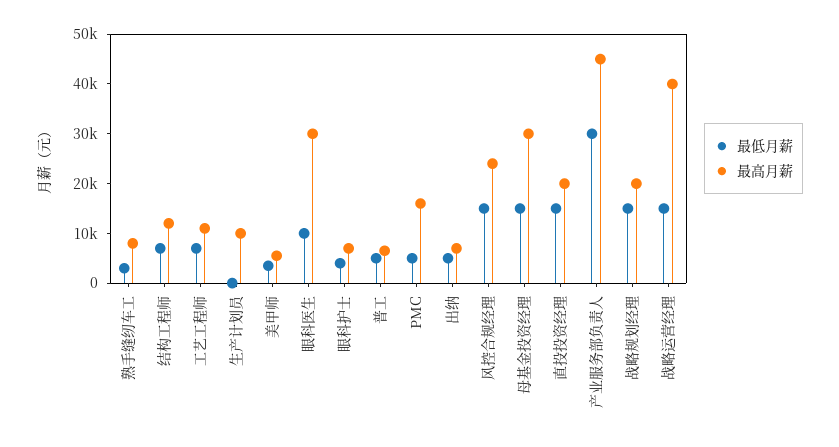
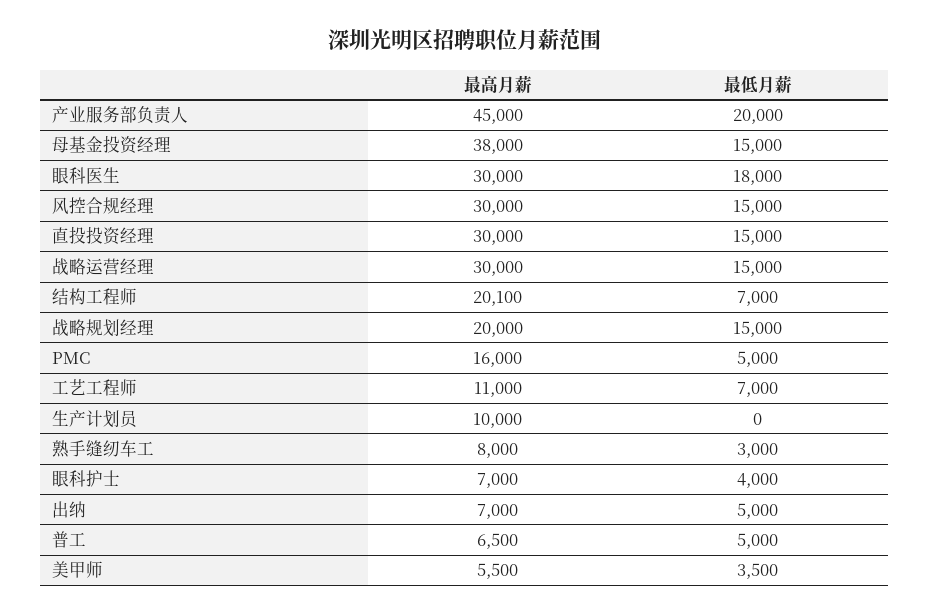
  {
    "最低月薪": {
      "熟手缝纫车工": 3000,
      "结构工程师": 7000,
      "工艺工程师": 7000,
      "生产计划员": 0,
      "美甲师": 3500,
-     "眼科医生": 10000,
+     "眼科医生": 18000,
      "眼科护士": 4000,
      "普工": 5000,
      "PMC": 5000,
      "出纳": 5000,
      "风控合规经理": 15000,
      "母基金投资经理": 15000,
      "直投投资经理": 15000,
-     "产业服务部负责人": 30000,
+     "产业服务部负责人": 20000,
      "战略规划经理": 15000,
      "战略运营经理": 15000
    },
    "最高月薪": {
      "熟手缝纫车工": 8000,
-     "结构工程师": 12000,
+     "结构工程师": 20100,
      "工艺工程师": 11000,
      "生产计划员": 10000,
      "美甲师": 5500,
      "眼科医生": 30000,
      "眼科护士": 7000,
      "普工": 6500,
      "PMC": 16000,
      "出纳": 7000,
-     "风控合规经理": 24000,
+     "风控合规经理": 30000,
-     "母基金投资经理": 30000,
+     "母基金投资经理": 38000,
-     "直投投资经理": 20000,
+     "直投投资经理": 30000,
      "产业服务部负责人": 45000,
      "战略规划经理": 20000,
-     "战略运营经理": 40000
+     "战略运营经理": 30000
    }
  }

